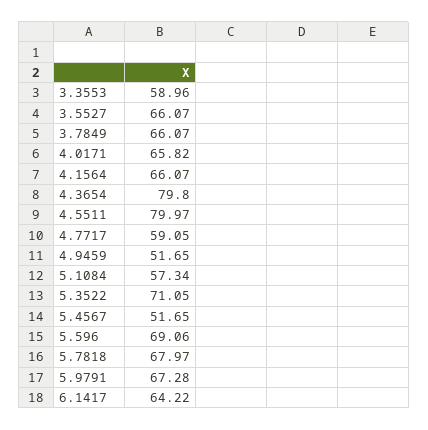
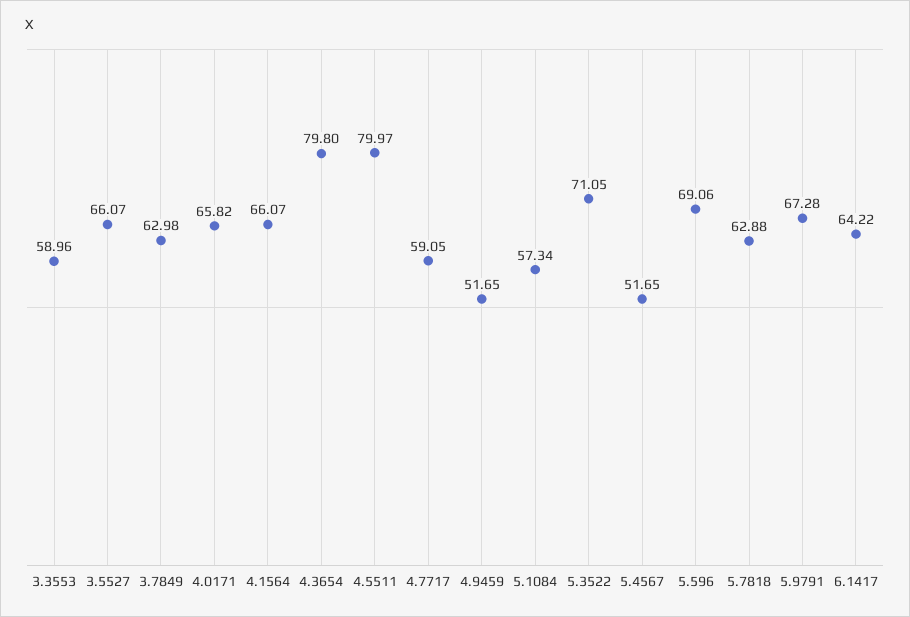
  {
    "3.3553": 58.96,
    "3.5527": 66.07,
-   "3.7849": 66.07,
+   "3.7849": 62.98,
    "4.0171": 65.82,
    "4.1564": 66.07,
    "4.3654": 79.8,
    "4.5511": 79.97,
    "4.7717": 59.05,
    "4.9459": 51.65,
    "5.1084": 57.34,
    "5.3522": 71.05,
    "5.4567": 51.65,
    "5.596": 69.06,
-   "5.7818": 67.97,
+   "5.7818": 62.88,
    "5.9791": 67.28,
    "6.1417": 64.22
  }

